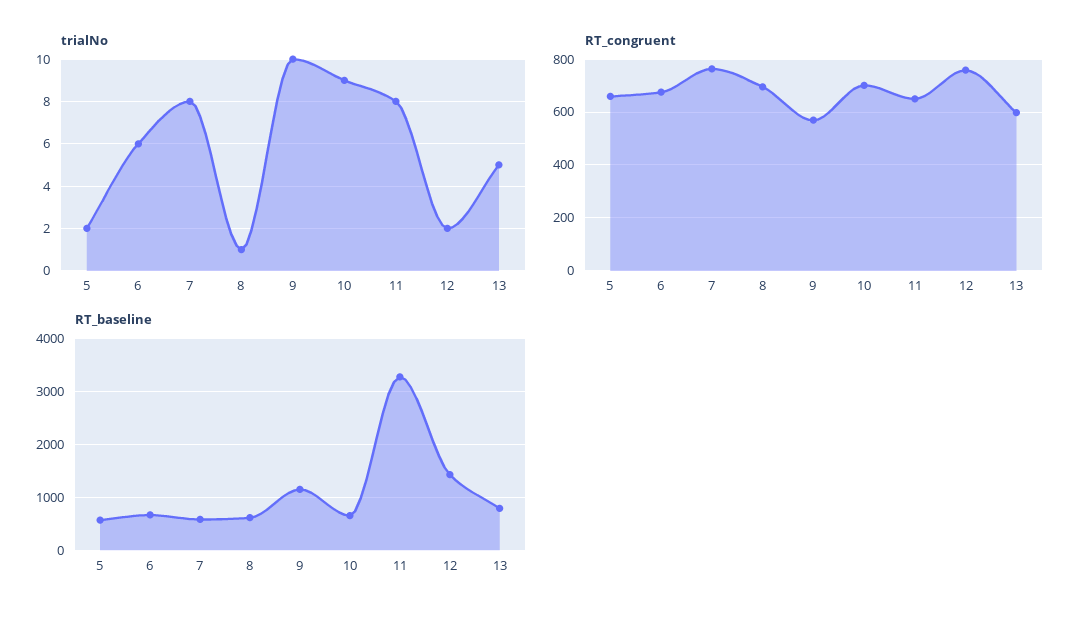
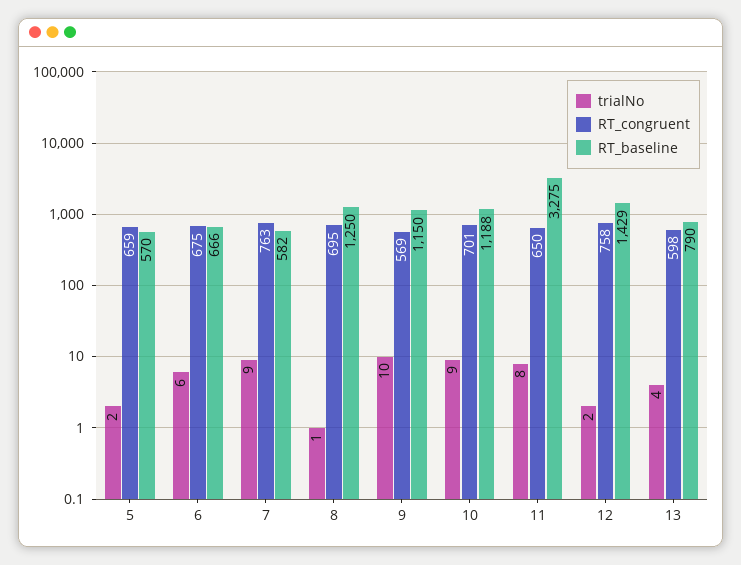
  {
    "trialNo": {
      "5": 2,
      "6": 6,
-     "7": 8,
+     "7": 9,
      "8": 1,
      "9": 10,
      "10": 9,
      "11": 8,
      "12": 2,
-     "13": 5
+     "13": 4
    },
    "RT_congruent": {
      "5": 659,
      "6": 675,
      "7": 763,
      "8": 695,
      "9": 569,
      "10": 701,
      "11": 650,
      "12": 758,
      "13": 598
    },
    "RT_baseline": {
      "5": 570,
      "6": 666,
      "7": 582,
-     "8": 600,
+     "8": 1250,
      "9": 1150,
-     "10": 600,
+     "10": 1188,
      "11": 3275,
      "12": 1429,
      "13": 790
    }
  }

